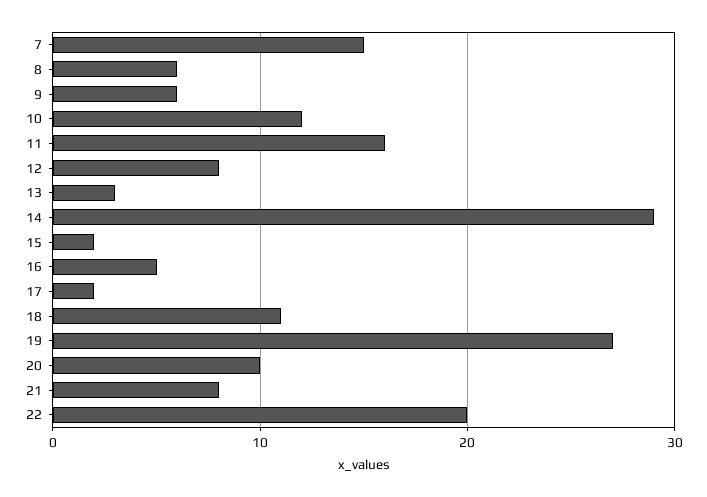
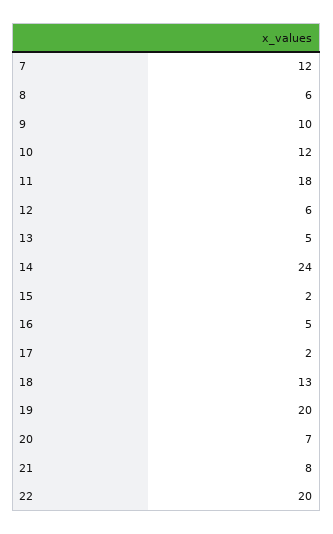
  {
-   "7": 15,
+   "7": 12,
    "8": 6,
-   "9": 6,
+   "9": 10,
    "10": 12,
-   "11": 16,
+   "11": 18,
-   "12": 8,
+   "12": 6,
-   "13": 3,
+   "13": 5,
-   "14": 29,
+   "14": 24,
    "15": 2,
    "16": 5,
    "17": 2,
-   "18": 11,
+   "18": 13,
-   "19": 27,
+   "19": 20,
-   "20": 10,
+   "20": 7,
    "21": 8,
    "22": 20
  }

